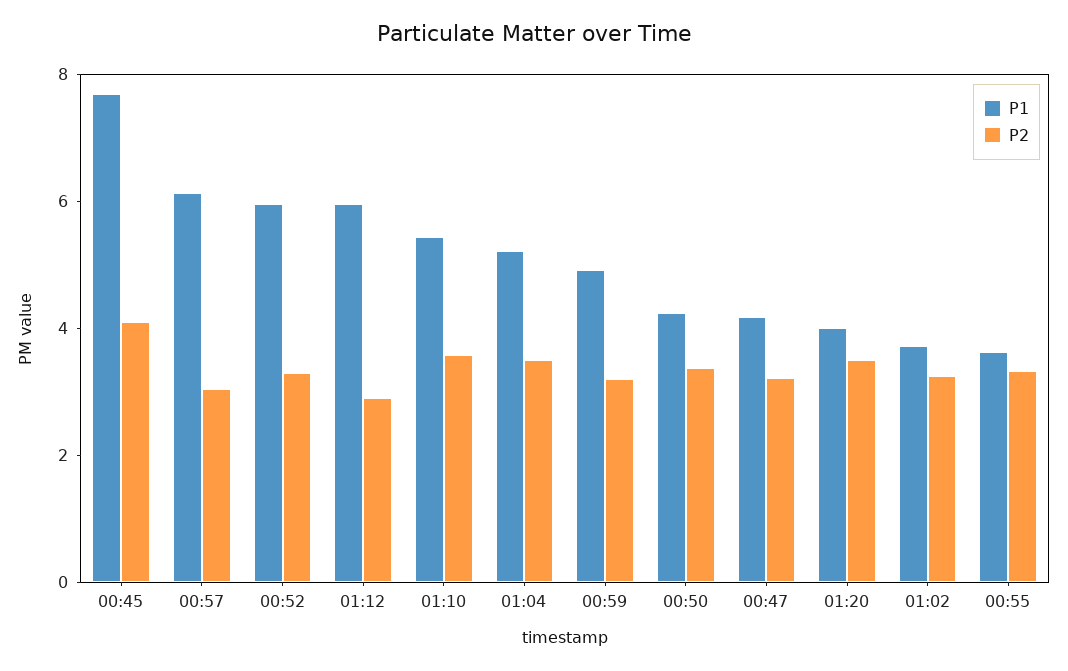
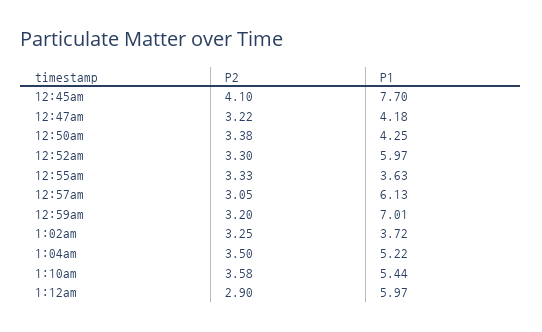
  {
    "P1": {
      "00:45": 7.7,
      "00:57": 6.13,
      "00:52": 5.97,
      "01:12": 5.97,
      "01:10": 5.44,
      "01:04": 5.22,
-     "00:59": 5,
+     "00:59": 7.01,
      "00:50": 4.25,
      "00:47": 4.18,
-     "01:20": 4,
      "01:02": 3.72,
      "00:55": 3.63
    },
    "P2": {
      "00:45": 4.1,
      "00:57": 3.05,
      "00:52": 3.3,
      "01:12": 2.9,
      "01:10": 3.58,
      "01:04": 3.5,
      "00:59": 3.2,
      "00:50": 3.38,
      "00:47": 3.22,
-     "01:20": 3.5,
      "01:02": 3.25,
      "00:55": 3.33
    }
  }

